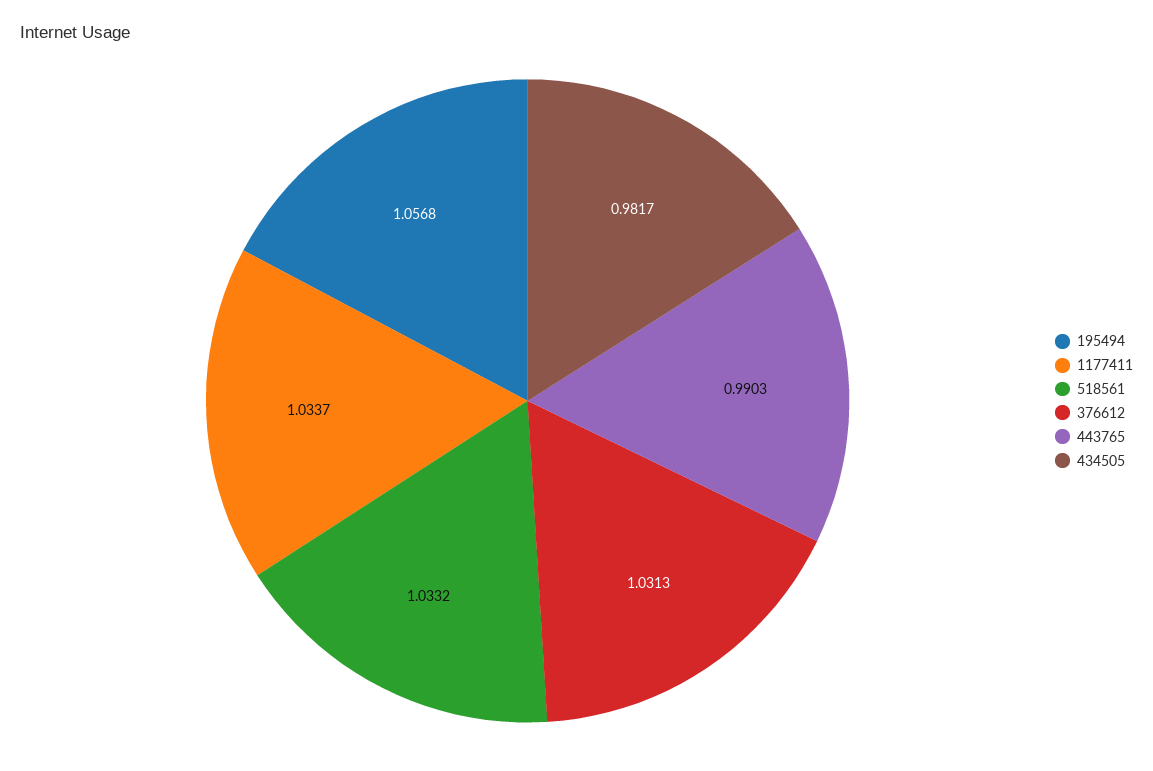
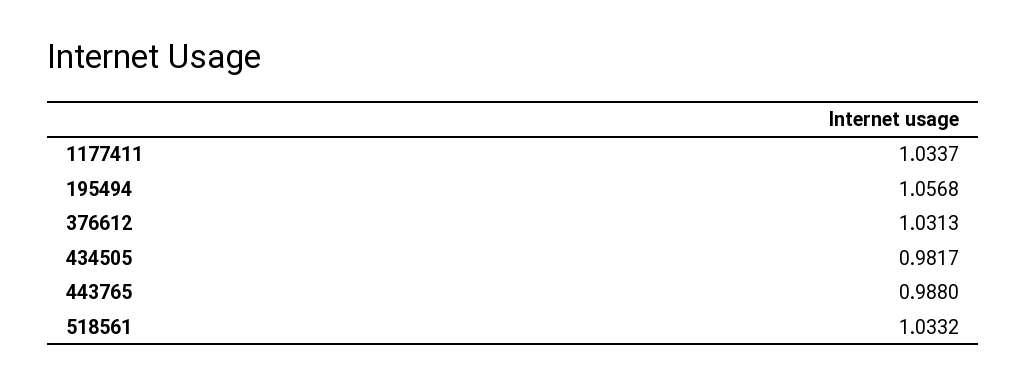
  {
    "195494": 1.0568,
    "1177411": 1.0337,
    "518561": 1.0332,
    "376612": 1.0313,
-   "443765": 0.9903,
+   "443765": 0.988,
    "434505": 0.9817
  }

